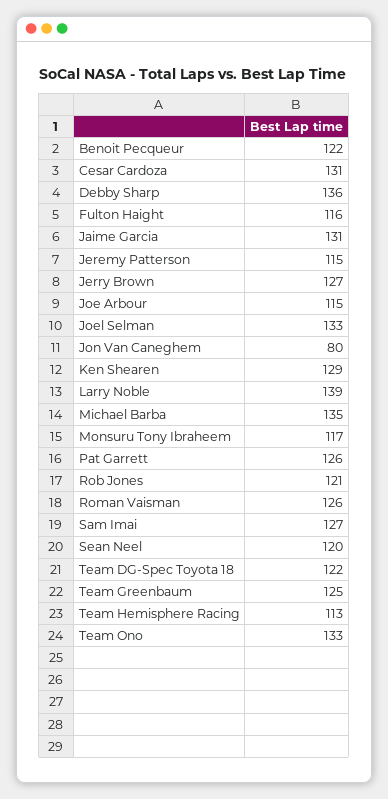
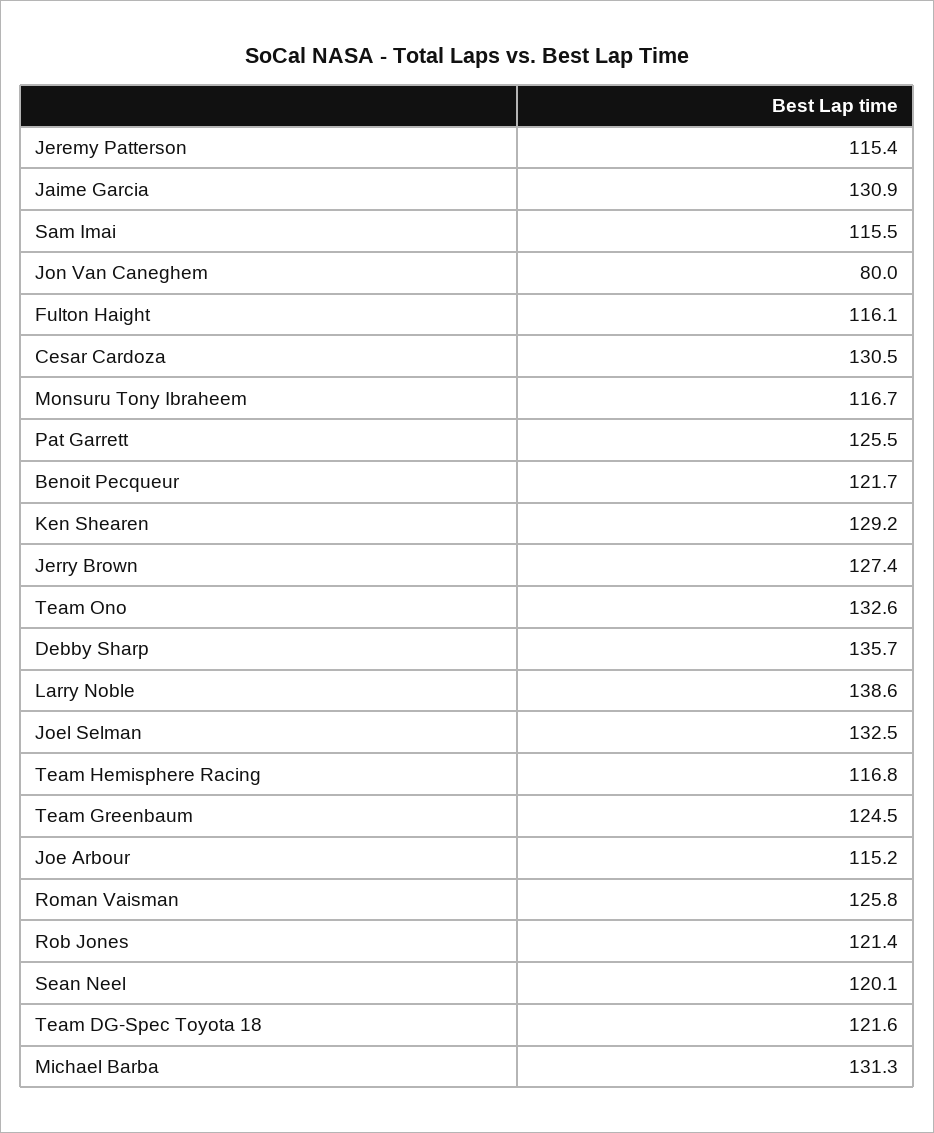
  {
    "Benoit Pecqueur": 121.7,
    "Cesar Cardoza": 130.5,
    "Debby Sharp": 135.7,
    "Fulton Haight": 116.1,
    "Jaime Garcia": 130.9,
    "Jeremy Patterson": 115.4,
    "Jerry Brown": 127.4,
    "Joe Arbour": 115.2,
    "Joel Selman": 132.5,
    "Jon Van Caneghem": 80,
    "Ken Shearen": 129.2,
    "Larry Noble": 138.6,
-   "Michael Barba": 135,
+   "Michael Barba": 131.3,
    "Monsuru Tony Ibraheem": 116.7,
    "Pat Garrett": 125.5,
    "Rob Jones": 121.4,
    "Roman Vaisman": 125.8,
-   "Sam Imai": 127,
+   "Sam Imai": 115.5,
    "Sean Neel": 120.1,
    "Team DG-Spec Toyota 18": 121.6,
    "Team Greenbaum": 124.5,
-   "Team Hemisphere Racing": 113,
+   "Team Hemisphere Racing": 116.8,
    "Team Ono": 132.6
  }

